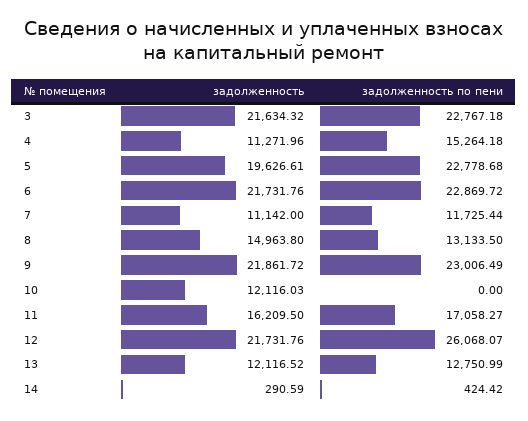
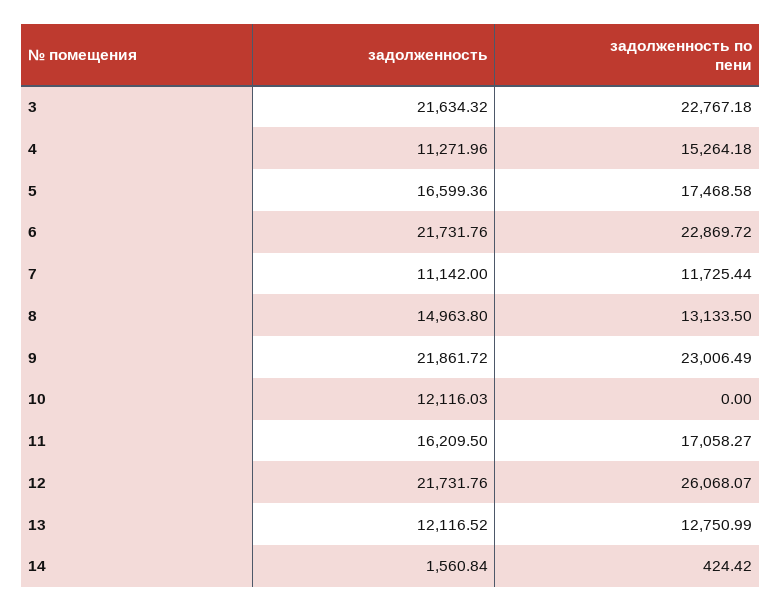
  {
    "задолженность": {
      "3": 21634.32,
      "4": 11271.96,
-     "5": 19626.61,
+     "5": 16599.36,
      "6": 21731.76,
      "7": 11142,
      "8": 14963.8,
      "9": 21861.72,
      "10": 12116.03,
      "11": 16209.5,
      "12": 21731.76,
      "13": 12116.52,
-     "14": 290.59
+     "14": 1560.84
    },
    "задолженность по пени": {
      "3": 22767.18,
      "4": 15264.18,
-     "5": 22778.68,
+     "5": 17468.58,
      "6": 22869.72,
      "7": 11725.44,
      "8": 13133.5,
      "9": 23006.49,
      "10": 0,
      "11": 17058.27,
      "12": 26068.07,
      "13": 12750.99,
      "14": 424.42
    }
  }

